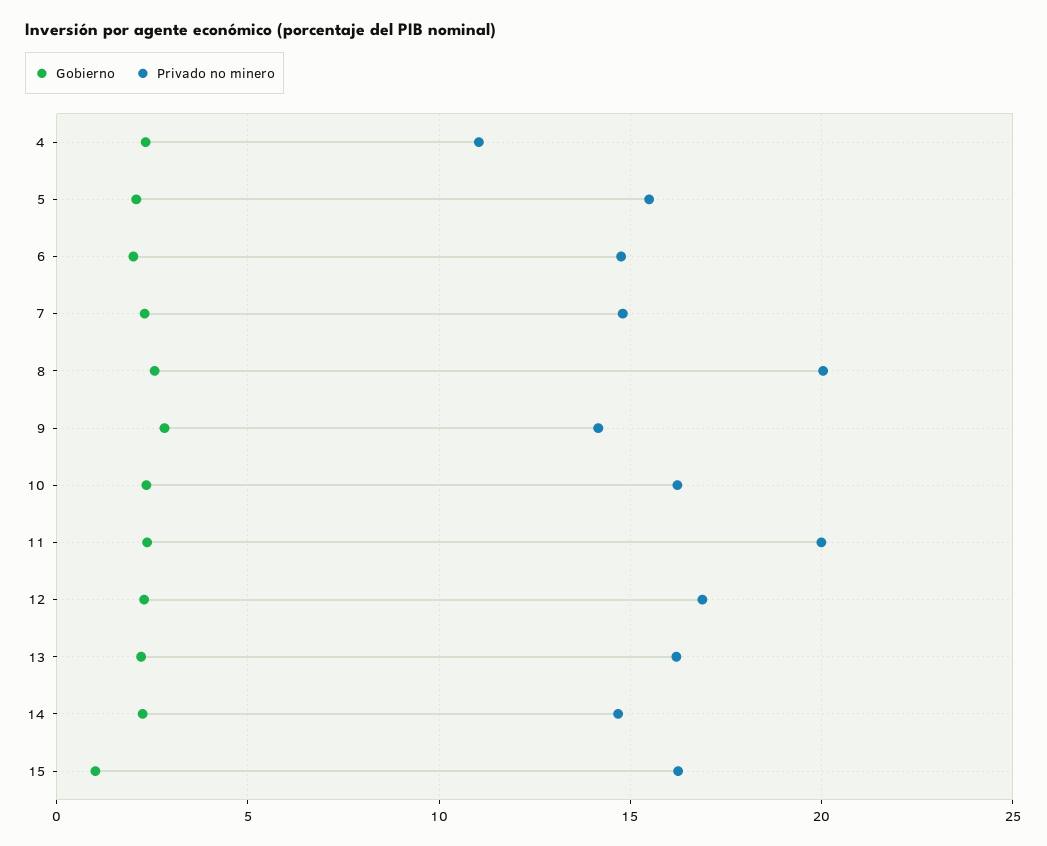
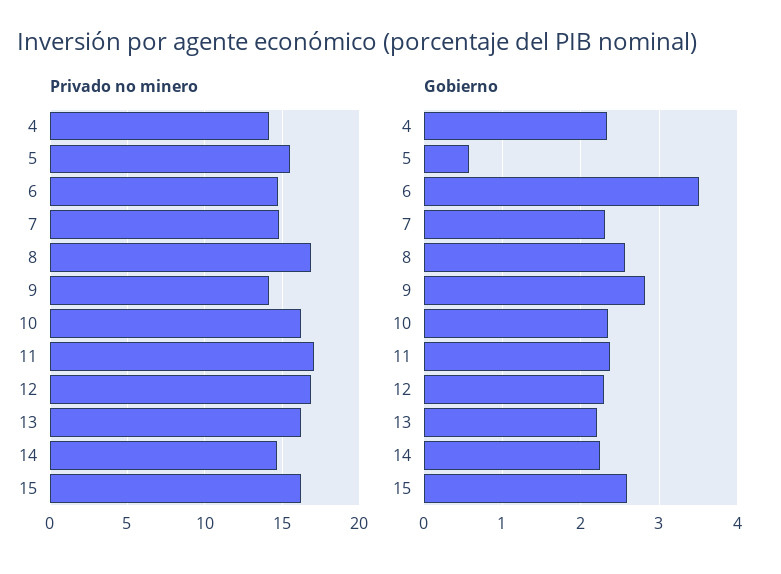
  {
    "Gobierno": {
      "4": 2.3,
-     "5": 2,
+     "5": 0.6,
-     "6": 2,
+     "6": 3.5,
      "7": 2.3,
      "8": 2.6,
      "9": 2.8,
      "10": 2.4,
      "11": 2.4,
      "12": 2.3,
      "13": 2.2,
      "14": 2.3,
-     "15": 1
+     "15": 2.6
    },
    "Privado no minero": {
-     "4": 11,
+     "4": 14,
      "5": 15.5,
      "6": 15,
      "7": 15,
-     "8": 20,
+     "8": 17,
      "9": 14,
      "10": 16,
-     "11": 20,
+     "11": 17,
      "12": 17,
      "13": 16,
      "14": 14.5,
      "15": 16.5
    }
  }

